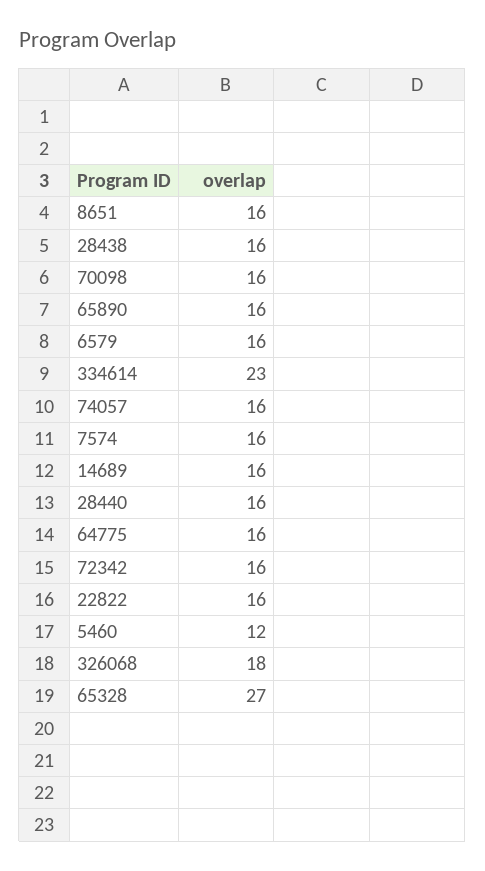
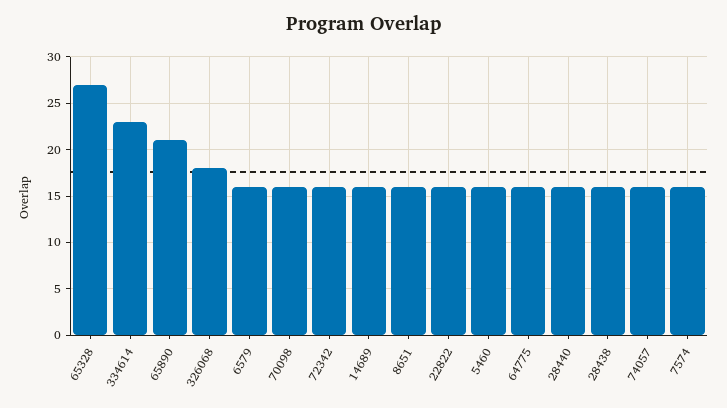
  {
    "8651": 16,
    "28438": 16,
    "70098": 16,
-   "65890": 16,
+   "65890": 21,
    "6579": 16,
    "334614": 23,
    "74057": 16,
    "7574": 16,
    "14689": 16,
    "28440": 16,
    "64775": 16,
    "72342": 16,
    "22822": 16,
-   "5460": 12,
+   "5460": 16,
    "326068": 18,
    "65328": 27
  }

